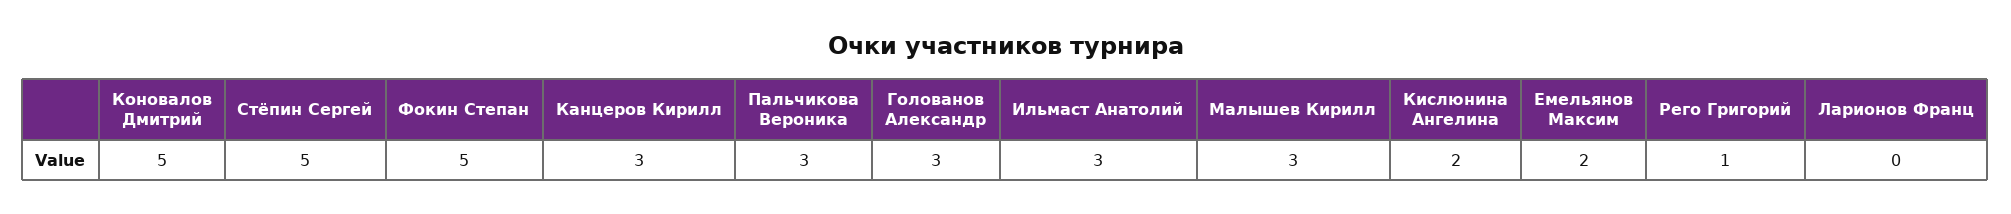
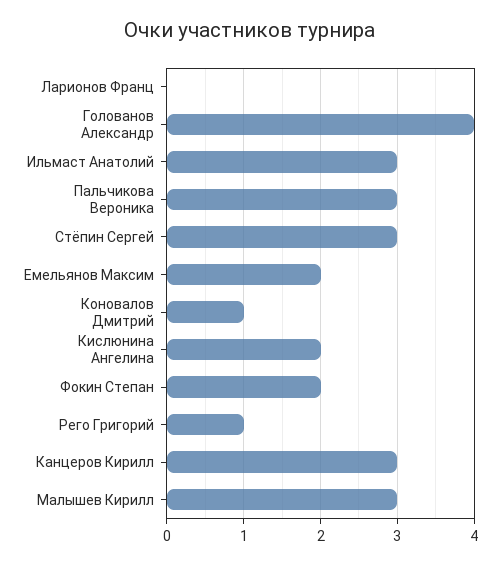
  {
-   "Коновалов Дмитрий": 5,
+   "Коновалов Дмитрий": 1,
-   "Стёпин Сергей": 5,
+   "Стёпин Сергей": 3,
-   "Фокин Степан": 5,
+   "Фокин Степан": 2,
    "Канцеров Кирилл": 3,
    "Пальчикова Вероника": 3,
-   "Голованов Александр": 3,
+   "Голованов Александр": 4,
    "Ильмаст Анатолий": 3,
    "Малышев Кирилл": 3,
    "Кислюнина Ангелина": 2,
    "Емельянов Максим": 2,
    "Рего Григорий": 1,
    "Ларионов Франц": 0
  }

